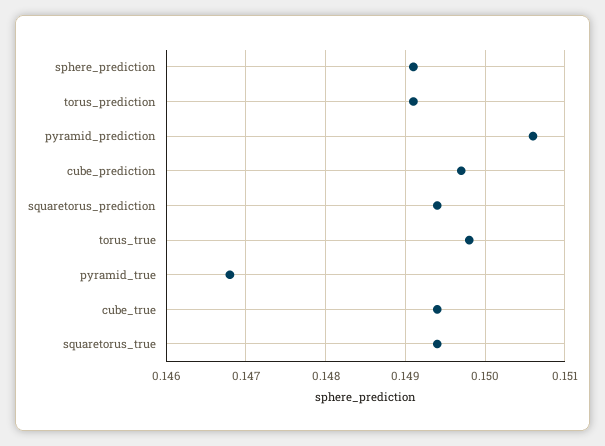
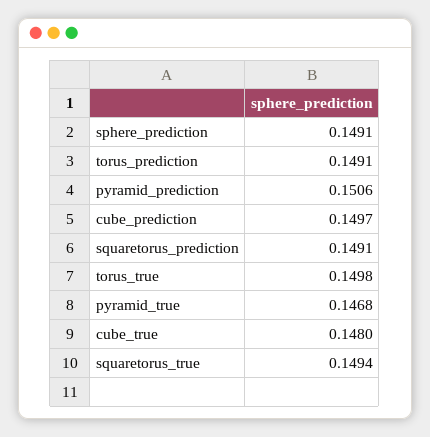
  {
    "sphere_prediction": 0.1491,
    "torus_prediction": 0.1491,
    "pyramid_prediction": 0.1506,
    "cube_prediction": 0.1497,
-   "squaretorus_prediction": 0.1494,
+   "squaretorus_prediction": 0.1491,
    "torus_true": 0.1498,
    "pyramid_true": 0.1468,
-   "cube_true": 0.1494,
+   "cube_true": 0.148,
    "squaretorus_true": 0.1494
  }

